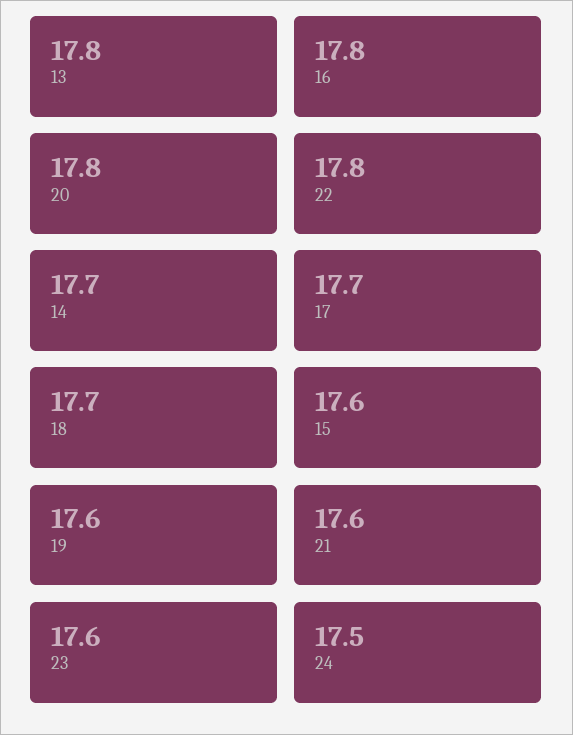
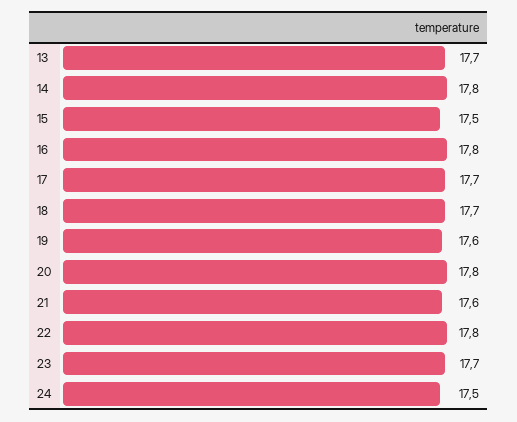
  {
-   "13": 17.8,
+   "13": 17.7,
    "16": 17.8,
    "20": 17.8,
    "22": 17.8,
-   "14": 17.7,
+   "14": 17.8,
    "17": 17.7,
    "18": 17.7,
-   "15": 17.6,
+   "15": 17.5,
    "19": 17.6,
    "21": 17.6,
-   "23": 17.6,
+   "23": 17.7,
    "24": 17.5
  }

